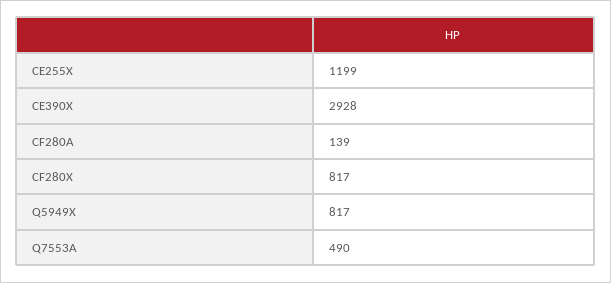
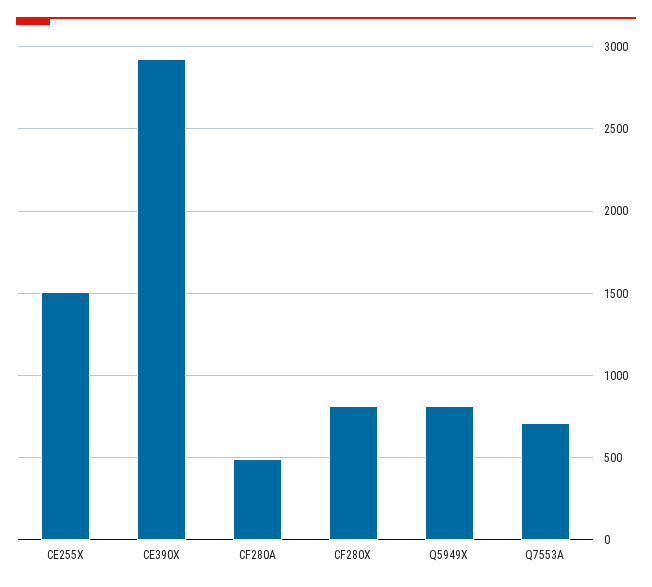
  {
-   "CE255X": 1199,
+   "CE255X": 1500,
    "CE390X": 2928,
-   "CF280A": 139,
+   "CF280A": 500,
    "CF280X": 817,
    "Q5949X": 817,
-   "Q7553A": 490
+   "Q7553A": 700
  }

